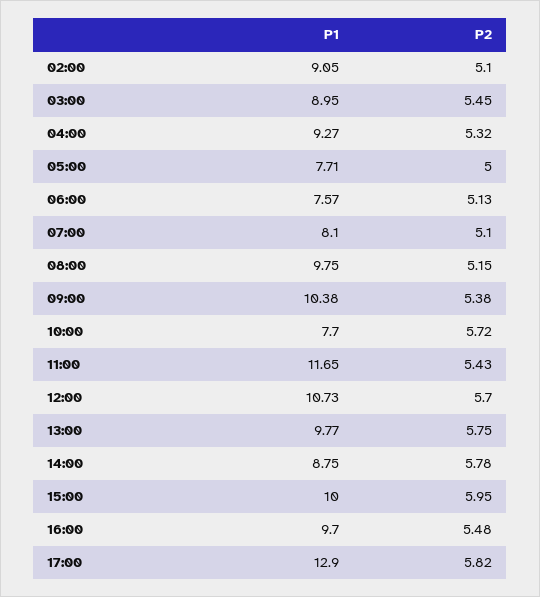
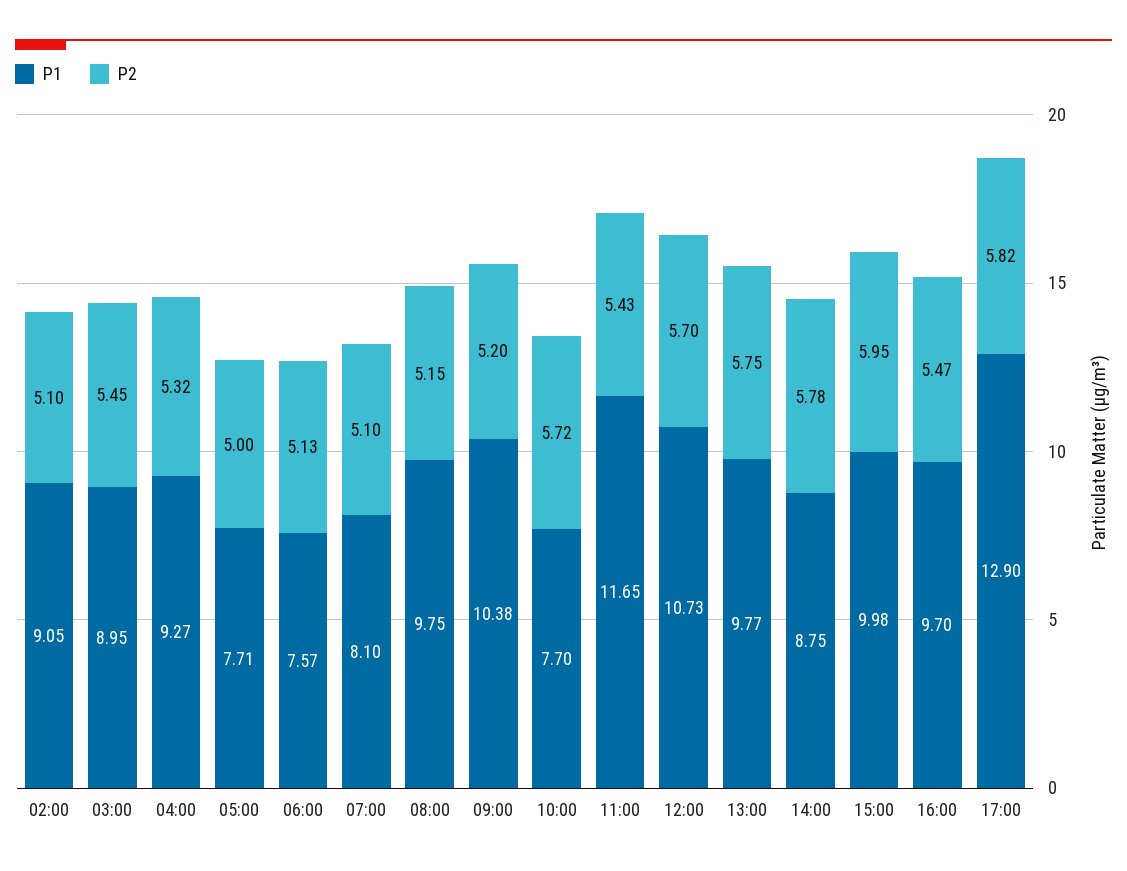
  {
    "P1": {
      "02:00": 9.05,
      "03:00": 8.95,
      "04:00": 9.27,
      "05:00": 7.71,
      "06:00": 7.57,
      "07:00": 8.1,
      "08:00": 9.75,
      "09:00": 10.38,
      "10:00": 7.7,
      "11:00": 11.65,
      "12:00": 10.73,
      "13:00": 9.77,
      "14:00": 8.75,
-     "15:00": 10,
+     "15:00": 9.98,
      "16:00": 9.7,
      "17:00": 12.9
    },
    "P2": {
      "02:00": 5.1,
      "03:00": 5.45,
      "04:00": 5.32,
      "05:00": 5,
      "06:00": 5.13,
      "07:00": 5.1,
      "08:00": 5.15,
-     "09:00": 5.38,
+     "09:00": 5.2,
      "10:00": 5.72,
      "11:00": 5.43,
      "12:00": 5.7,
      "13:00": 5.75,
      "14:00": 5.78,
      "15:00": 5.95,
-     "16:00": 5.48,
+     "16:00": 5.47,
      "17:00": 5.82
    }
  }

